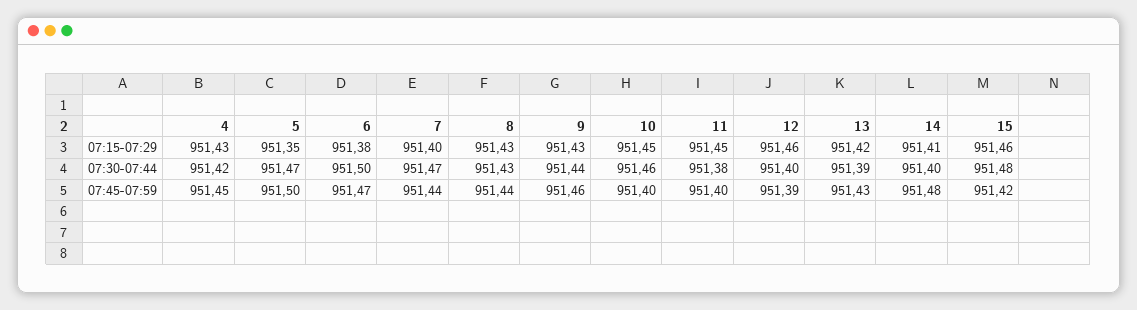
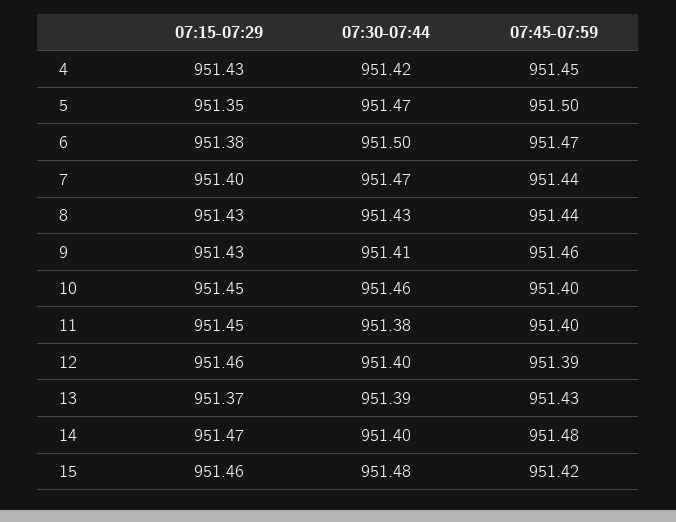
  {
    "4": {
      "07:15-07:29": 951.43,
      "07:30-07:44": 951.42,
      "07:45-07:59": 951.45
    },
    "5": {
      "07:15-07:29": 951.35,
      "07:30-07:44": 951.47,
      "07:45-07:59": 951.5
    },
    "6": {
      "07:15-07:29": 951.38,
      "07:30-07:44": 951.5,
      "07:45-07:59": 951.47
    },
    "7": {
      "07:15-07:29": 951.4,
      "07:30-07:44": 951.47,
      "07:45-07:59": 951.44
    },
    "8": {
      "07:15-07:29": 951.43,
      "07:30-07:44": 951.43,
      "07:45-07:59": 951.44
    },
    "9": {
      "07:15-07:29": 951.43,
-     "07:30-07:44": 951.44,
+     "07:30-07:44": 951.41,
      "07:45-07:59": 951.46
    },
    "10": {
      "07:15-07:29": 951.45,
      "07:30-07:44": 951.46,
      "07:45-07:59": 951.4
    },
    "11": {
      "07:15-07:29": 951.45,
      "07:30-07:44": 951.38,
      "07:45-07:59": 951.4
    },
    "12": {
      "07:15-07:29": 951.46,
      "07:30-07:44": 951.4,
      "07:45-07:59": 951.39
    },
    "13": {
-     "07:15-07:29": 951.42,
+     "07:15-07:29": 951.37,
      "07:30-07:44": 951.39,
      "07:45-07:59": 951.43
    },
    "14": {
-     "07:15-07:29": 951.41,
+     "07:15-07:29": 951.47,
      "07:30-07:44": 951.4,
      "07:45-07:59": 951.48
    },
    "15": {
      "07:15-07:29": 951.46,
      "07:30-07:44": 951.48,
      "07:45-07:59": 951.42
    }
  }

